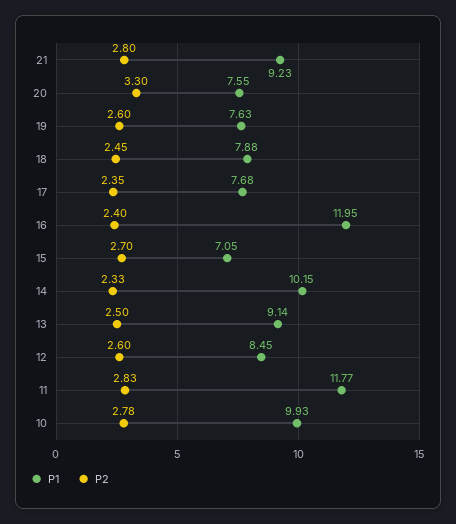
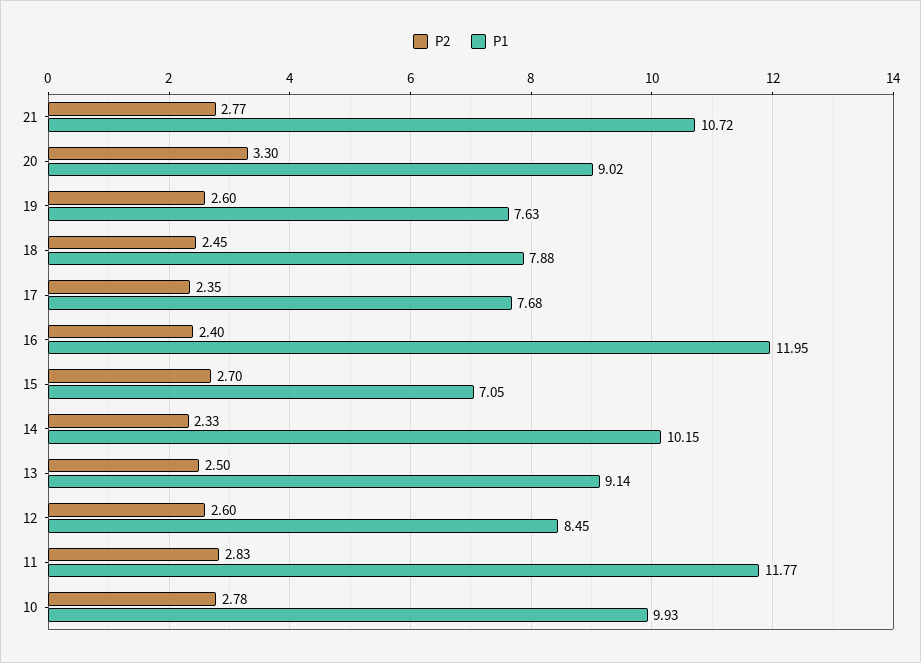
  {
    "P1": {
-     "21": 9.23,
+     "21": 10.72,
-     "20": 7.55,
+     "20": 9.02,
      "19": 7.63,
      "18": 7.88,
      "17": 7.68,
      "16": 11.95,
      "15": 7.05,
      "14": 10.15,
      "13": 9.14,
      "12": 8.45,
      "11": 11.77,
      "10": 9.93
    },
    "P2": {
-     "21": 2.8,
+     "21": 2.77,
      "20": 3.3,
      "19": 2.6,
      "18": 2.45,
      "17": 2.35,
      "16": 2.4,
      "15": 2.7,
      "14": 2.33,
      "13": 2.5,
      "12": 2.6,
      "11": 2.83,
      "10": 2.78
    }
  }

